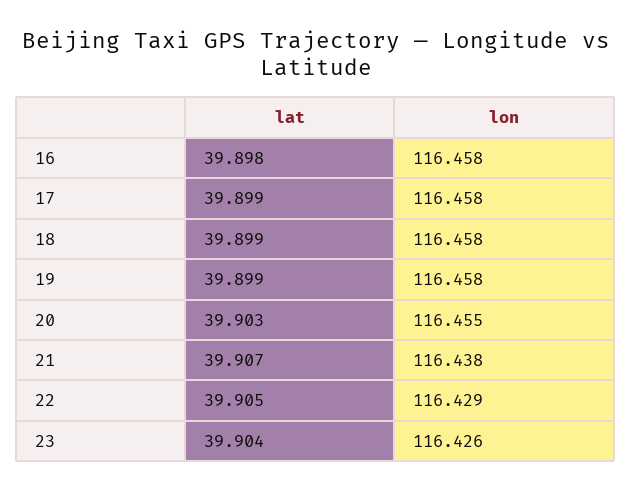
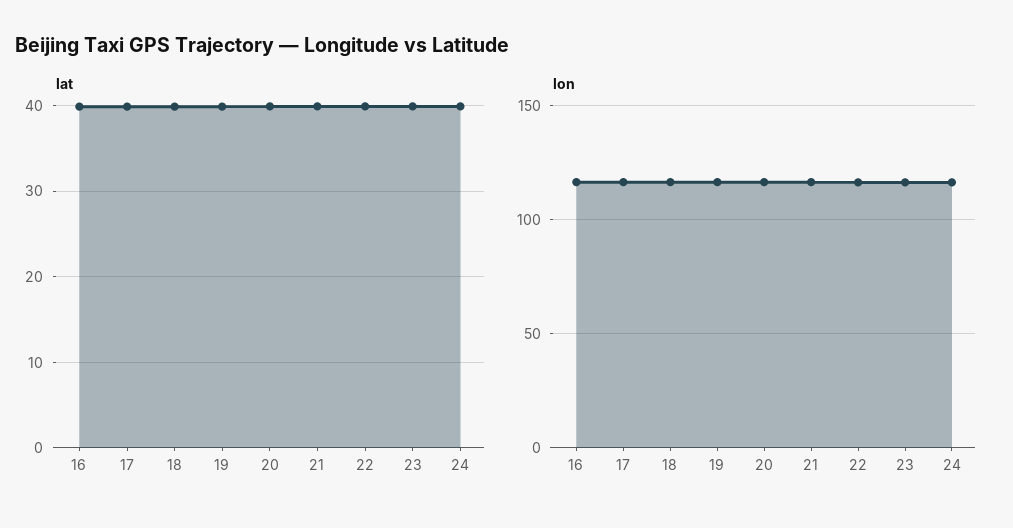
  {
    "lat": {
      "16": 39.898,
      "17": 39.899,
      "18": 39.899,
      "19": 39.899,
      "20": 39.903,
      "21": 39.907,
      "22": 39.905,
-     "23": 39.904
+     "23": 39.904,
+     "24": 40
    },
    "lon": {
      "16": 116.458,
      "17": 116.458,
      "18": 116.458,
      "19": 116.458,
      "20": 116.455,
      "21": 116.438,
      "22": 116.429,
-     "23": 116.426
+     "23": 116.426,
+     "24": 115
    }
  }

